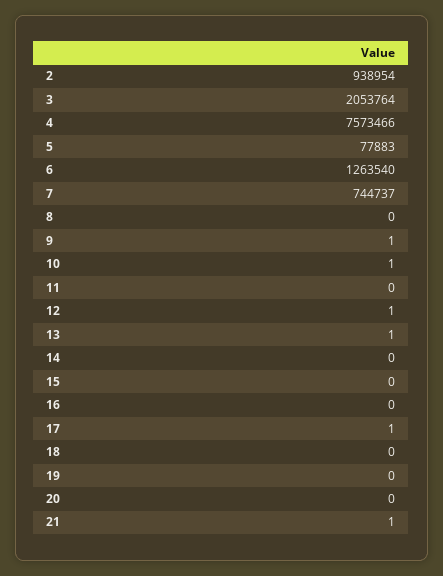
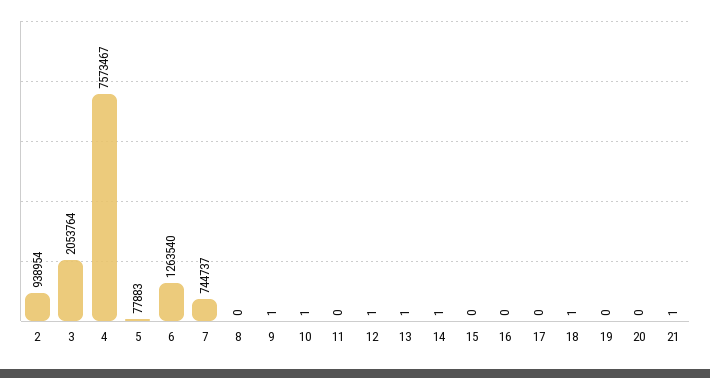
  {
    "2": 938954,
    "3": 2053764,
-   "4": 7573466,
+   "4": 7573467,
    "5": 77883,
    "6": 1263540,
    "7": 744737,
    "8": 0,
    "9": 1,
    "10": 1,
    "11": 0,
    "12": 1,
    "13": 1,
-   "14": 0,
+   "14": 1,
    "15": 0,
    "16": 0,
-   "17": 1,
+   "17": 0,
-   "18": 0,
+   "18": 1,
    "19": 0,
    "20": 0,
    "21": 1
  }

